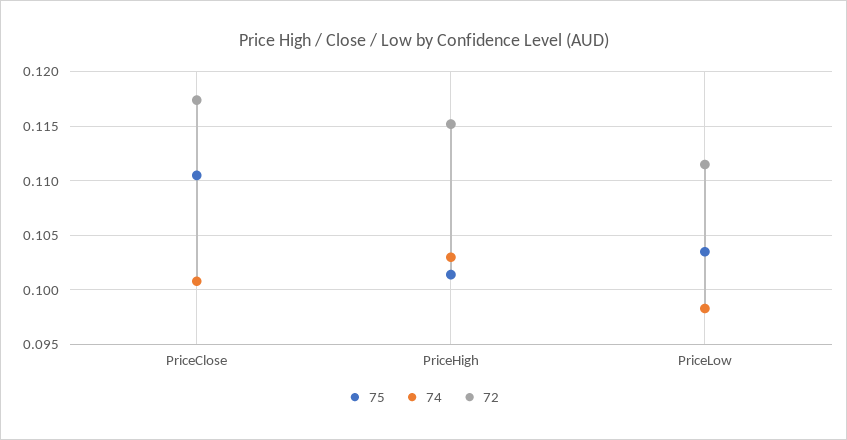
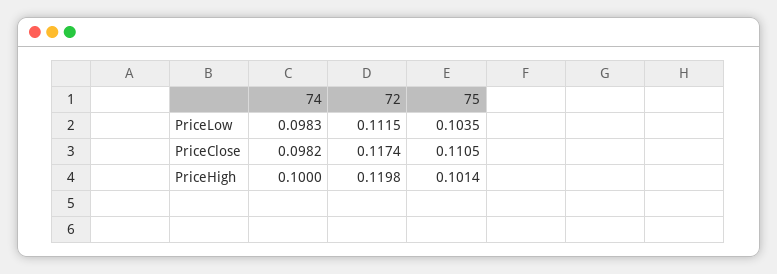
  {
    "75": {
      "PriceClose": 0.1105,
      "PriceHigh": 0.1014,
      "PriceLow": 0.1035
    },
    "74": {
-     "PriceClose": 0.101,
+     "PriceClose": 0.0982,
-     "PriceHigh": 0.103,
+     "PriceHigh": 0.1,
      "PriceLow": 0.0983
    },
    "72": {
      "PriceClose": 0.1174,
-     "PriceHigh": 0.115,
+     "PriceHigh": 0.1198,
      "PriceLow": 0.1115
    }
  }

